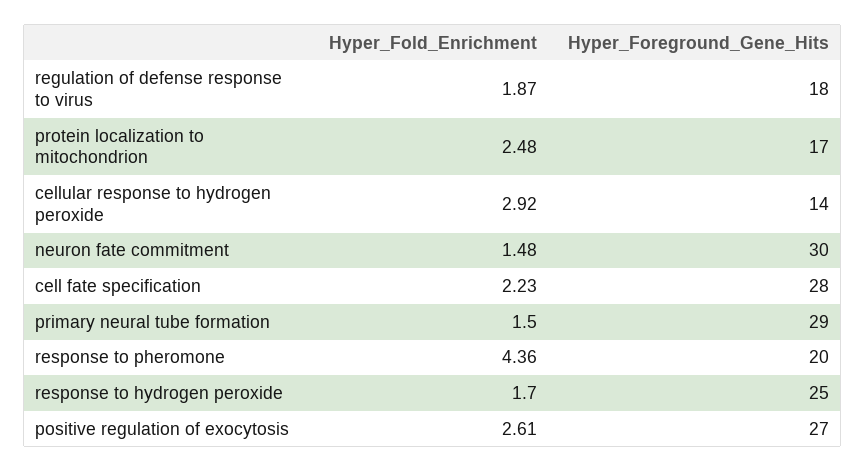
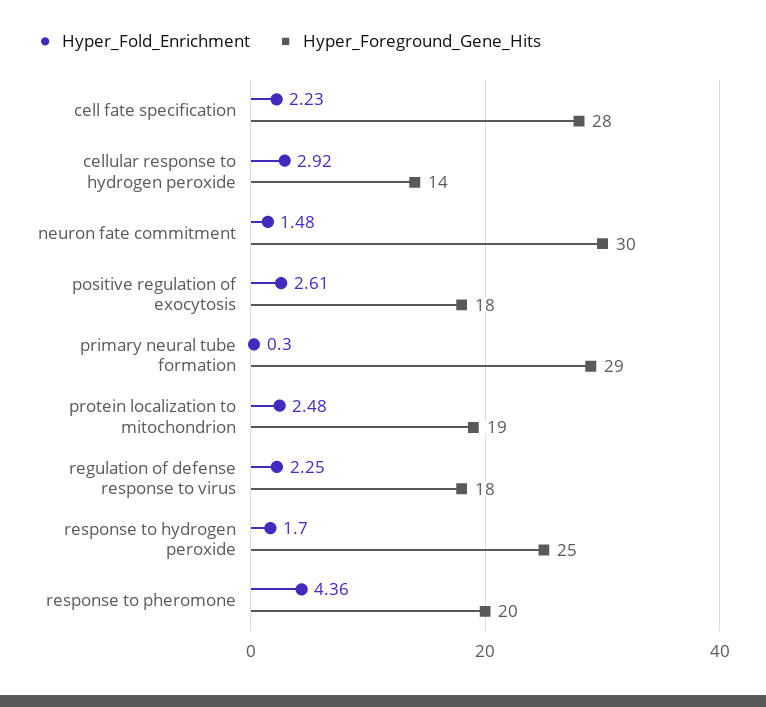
  {
    "Hyper_Fold_Enrichment": {
-     "regulation of defense response to virus": 1.87,
+     "regulation of defense response to virus": 2.25,
      "protein localization to mitochondrion": 2.48,
      "cellular response to hydrogen peroxide": 2.92,
      "neuron fate commitment": 1.48,
      "cell fate specification": 2.23,
-     "primary neural tube formation": 1.5,
+     "primary neural tube formation": 0.3,
      "response to pheromone": 4.36,
      "response to hydrogen peroxide": 1.7,
      "positive regulation of exocytosis": 2.61
    },
    "Hyper_Foreground_Gene_Hits": {
      "regulation of defense response to virus": 18,
-     "protein localization to mitochondrion": 17,
+     "protein localization to mitochondrion": 19,
      "cellular response to hydrogen peroxide": 14,
      "neuron fate commitment": 30,
      "cell fate specification": 28,
      "primary neural tube formation": 29,
      "response to pheromone": 20,
      "response to hydrogen peroxide": 25,
-     "positive regulation of exocytosis": 27
+     "positive regulation of exocytosis": 18
    }
  }

